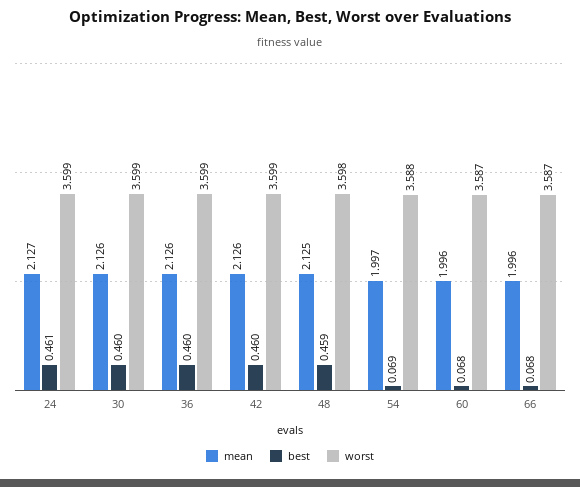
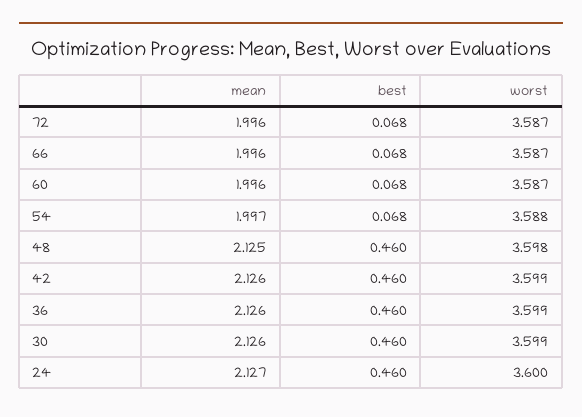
  {
    "mean": {
      "24": 2.127,
      "30": 2.126,
      "36": 2.126,
      "42": 2.126,
      "48": 2.125,
      "54": 1.997,
      "60": 1.996,
-     "66": 1.996
+     "66": 1.996,
+     "72": 1.996
    },
    "best": {
-     "24": 0.461,
+     "24": 0.46,
      "30": 0.46,
      "36": 0.46,
      "42": 0.46,
-     "48": 0.459,
+     "48": 0.46,
-     "54": 0.069,
+     "54": 0.068,
      "60": 0.068,
-     "66": 0.068
+     "66": 0.068,
+     "72": 0.068
    },
    "worst": {
-     "24": 3.599,
+     "24": 3.6,
      "30": 3.599,
      "36": 3.599,
      "42": 3.599,
      "48": 3.598,
      "54": 3.588,
      "60": 3.587,
-     "66": 3.587
+     "66": 3.587,
+     "72": 3.587
    }
  }

